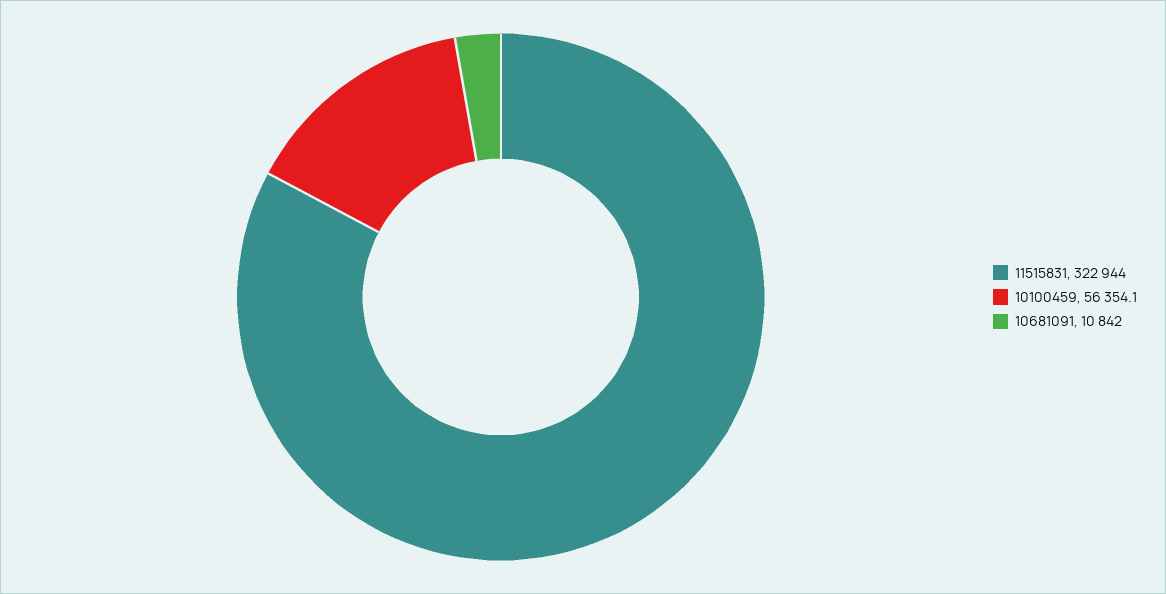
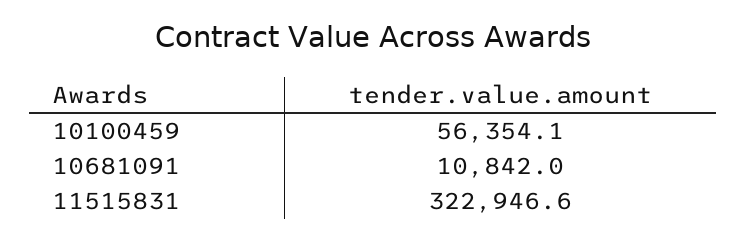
  {
-   "11515831": 322944,
+   "11515831": 322946.6,
    "10100459": 56354.1,
    "10681091": 10842
  }

